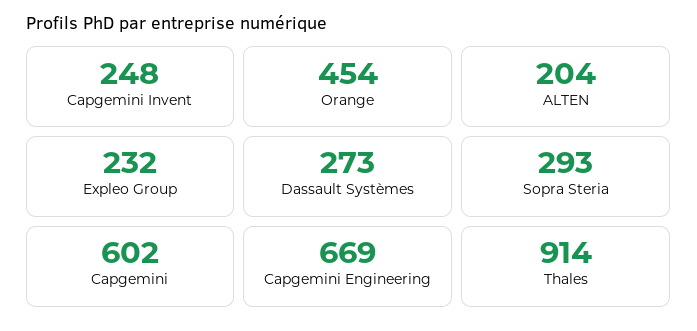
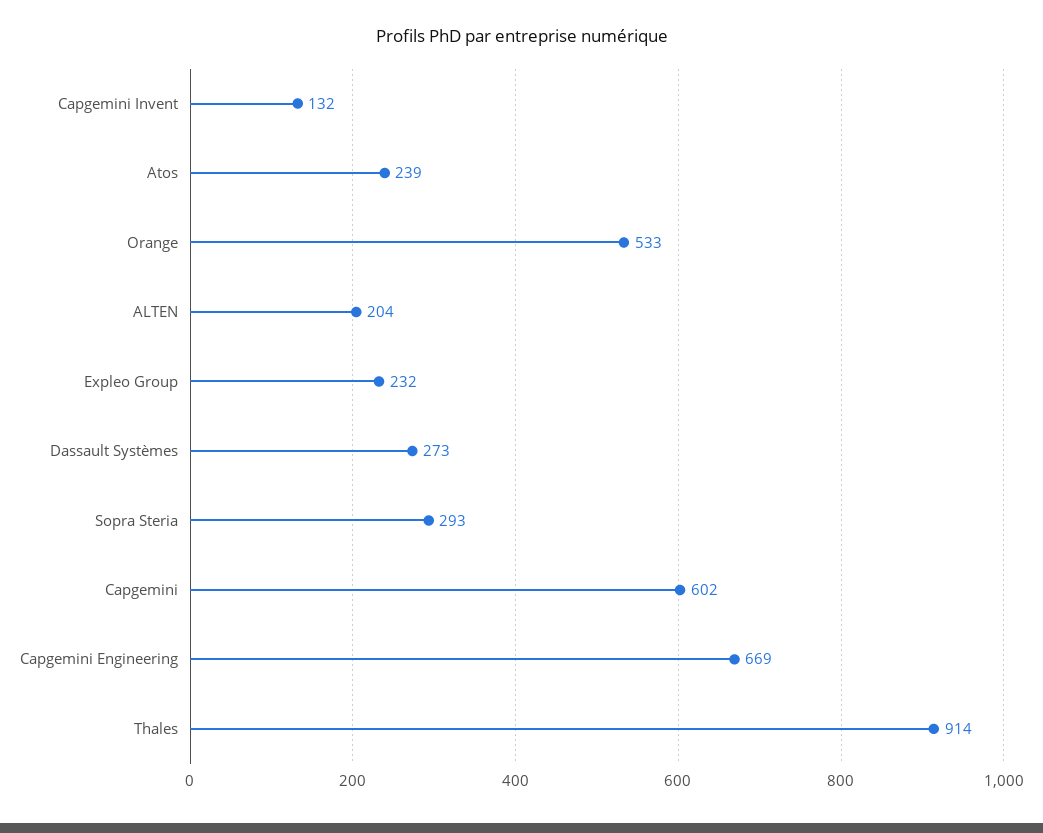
  {
-   "Capgemini Invent": 248,
+   "Capgemini Invent": 132,
-   "Orange": 454,
+   "Orange": 533,
    "ALTEN": 204,
    "Expleo Group": 232,
    "Dassault Systèmes": 273,
    "Sopra Steria": 293,
    "Capgemini": 602,
    "Capgemini Engineering": 669,
-   "Thales": 914
+   "Thales": 914,
+   "Atos": 239
  }

